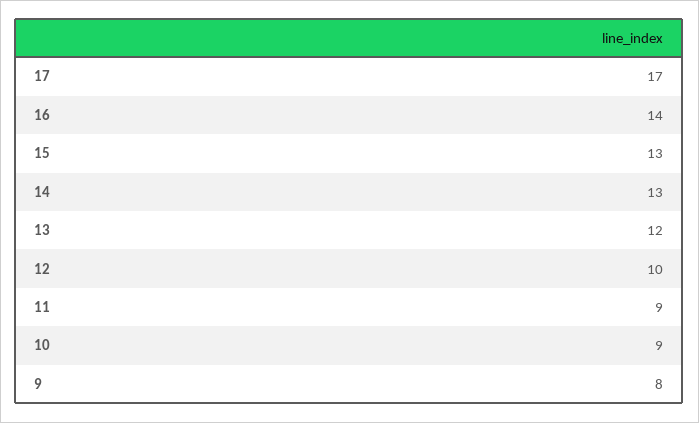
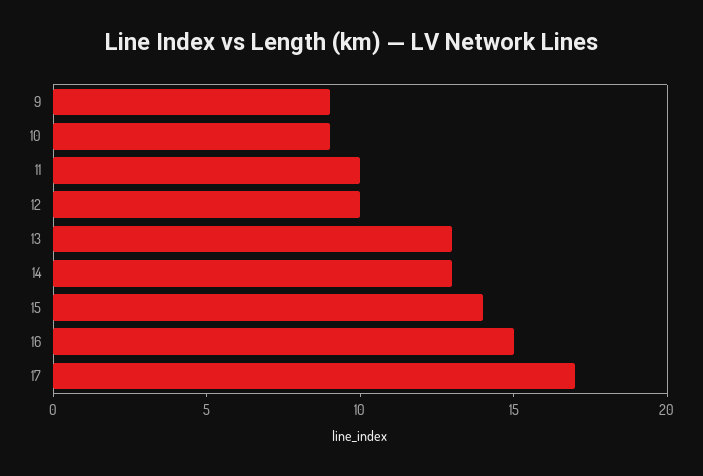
  {
    "17": 17,
-   "16": 14,
+   "16": 15,
-   "15": 13,
+   "15": 14,
    "14": 13,
-   "13": 12,
+   "13": 13,
    "12": 10,
-   "11": 9,
+   "11": 10,
    "10": 9,
-   "9": 8
+   "9": 9
  }

